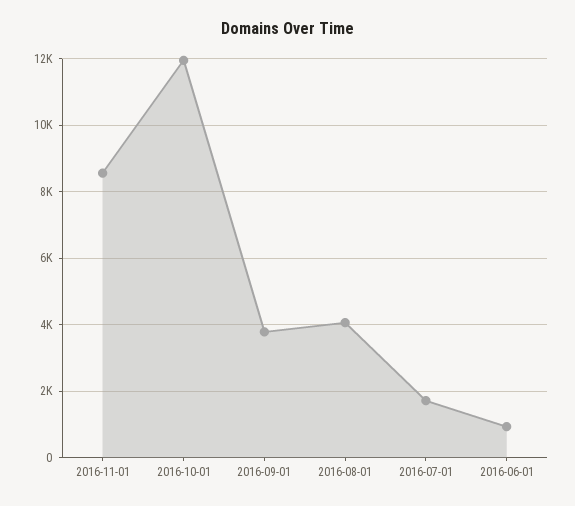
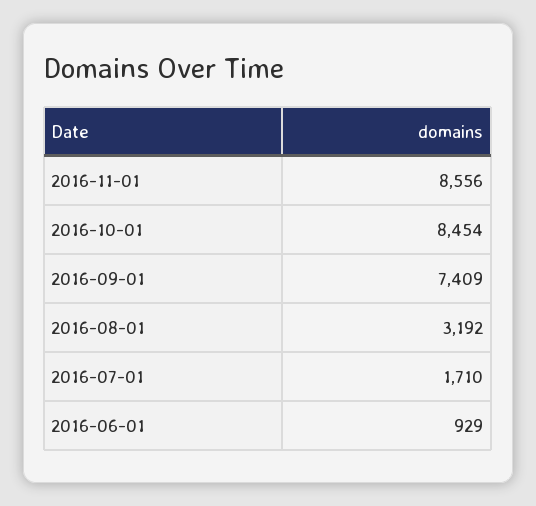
  {
    "2016-11-01": 8556,
-   "2016-10-01": 12000,
+   "2016-10-01": 8454,
-   "2016-09-01": 3800,
+   "2016-09-01": 7409,
-   "2016-08-01": 4000,
+   "2016-08-01": 3192,
    "2016-07-01": 1710,
    "2016-06-01": 929
  }

